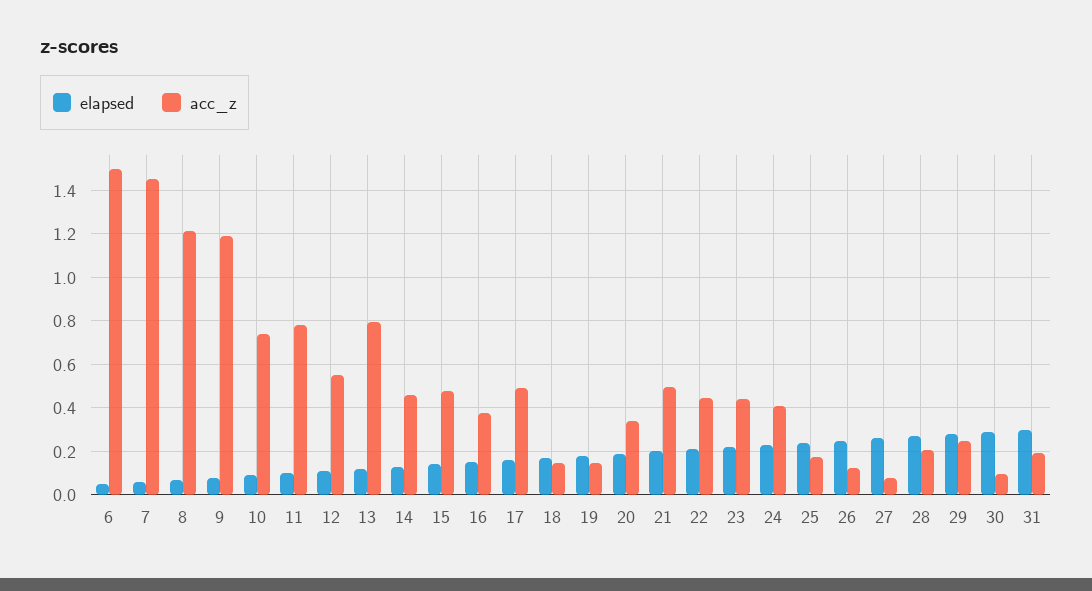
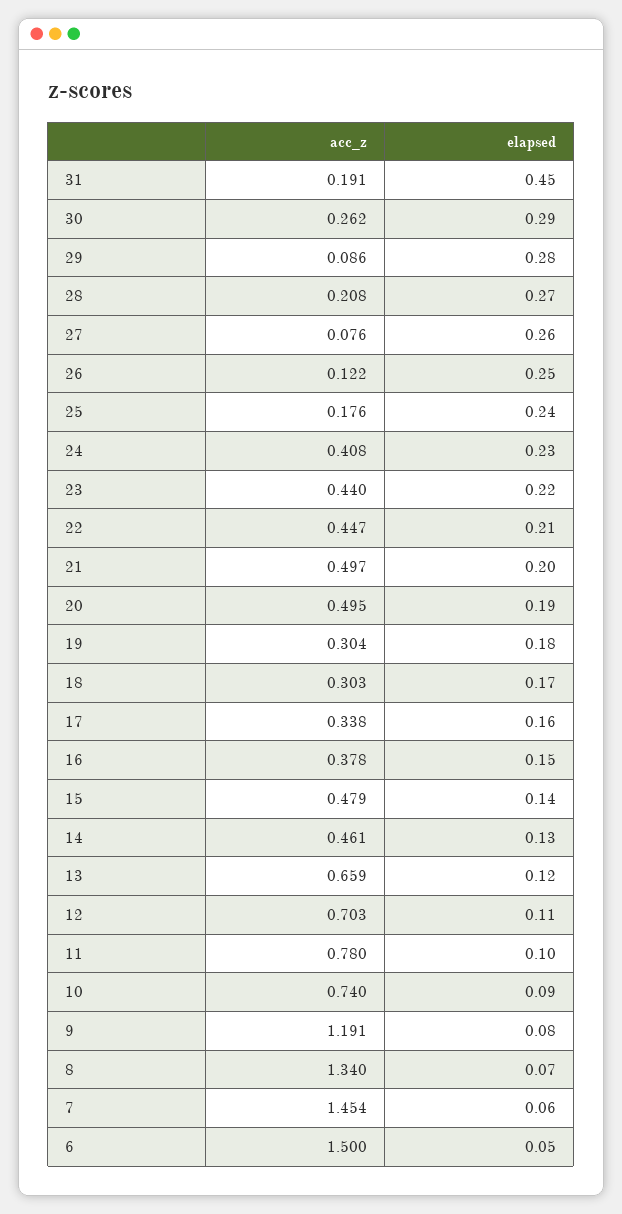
  {
    "elapsed": {
      "6": 0.05,
      "7": 0.06,
      "8": 0.07,
      "9": 0.08,
      "10": 0.09,
      "11": 0.1,
      "12": 0.11,
      "13": 0.12,
      "14": 0.13,
      "15": 0.14,
      "16": 0.15,
      "17": 0.16,
      "18": 0.17,
      "19": 0.18,
      "20": 0.19,
      "21": 0.2,
      "22": 0.21,
      "23": 0.22,
      "24": 0.23,
      "25": 0.24,
      "26": 0.25,
      "27": 0.26,
      "28": 0.27,
      "29": 0.28,
      "30": 0.29,
-     "31": 0.3
+     "31": 0.45
    },
    "acc_z": {
      "6": 1.5,
      "7": 1.454,
-     "8": 1.2,
+     "8": 1.34,
      "9": 1.191,
      "10": 0.74,
      "11": 0.78,
-     "12": 0.55,
+     "12": 0.703,
-     "13": 0.8,
+     "13": 0.659,
      "14": 0.461,
      "15": 0.479,
      "16": 0.378,
-     "17": 0.5,
+     "17": 0.338,
-     "18": 0.15,
+     "18": 0.303,
-     "19": 0.15,
+     "19": 0.304,
-     "20": 0.35,
+     "20": 0.495,
      "21": 0.497,
      "22": 0.447,
      "23": 0.44,
      "24": 0.408,
      "25": 0.176,
      "26": 0.122,
      "27": 0.076,
      "28": 0.208,
-     "29": 0.25,
+     "29": 0.086,
-     "30": 0.1,
+     "30": 0.262,
      "31": 0.191
    }
  }

